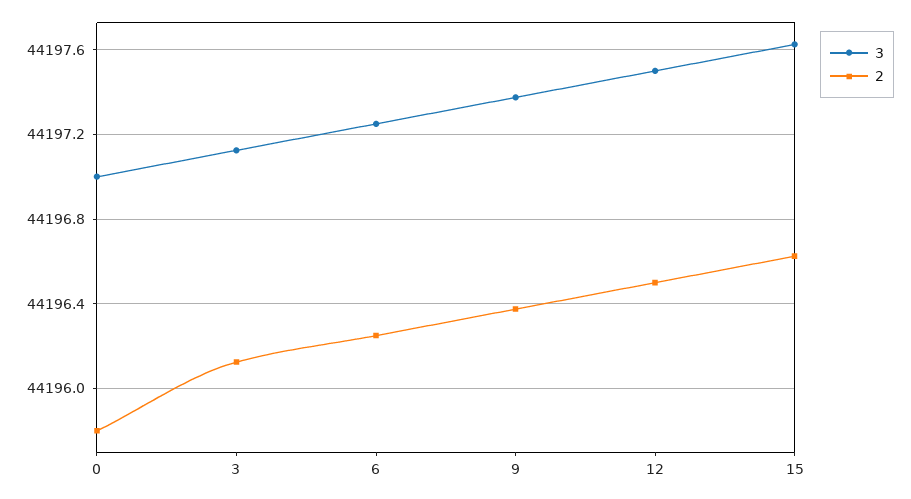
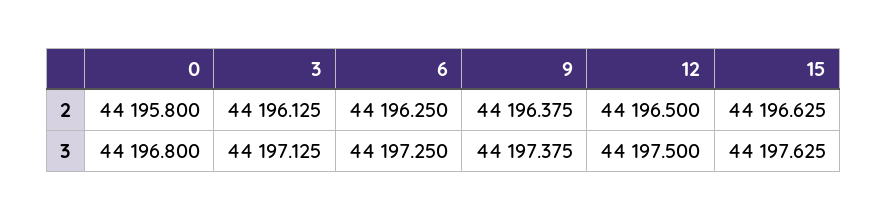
  {
    "3": {
-     "0": 44197,
+     "0": 44196.8,
      "3": 44197.125,
      "6": 44197.25,
      "9": 44197.375,
      "12": 44197.5,
      "15": 44197.625
    },
    "2": {
      "0": 44195.8,
      "3": 44196.125,
      "6": 44196.25,
      "9": 44196.375,
      "12": 44196.5,
      "15": 44196.625
    }
  }

